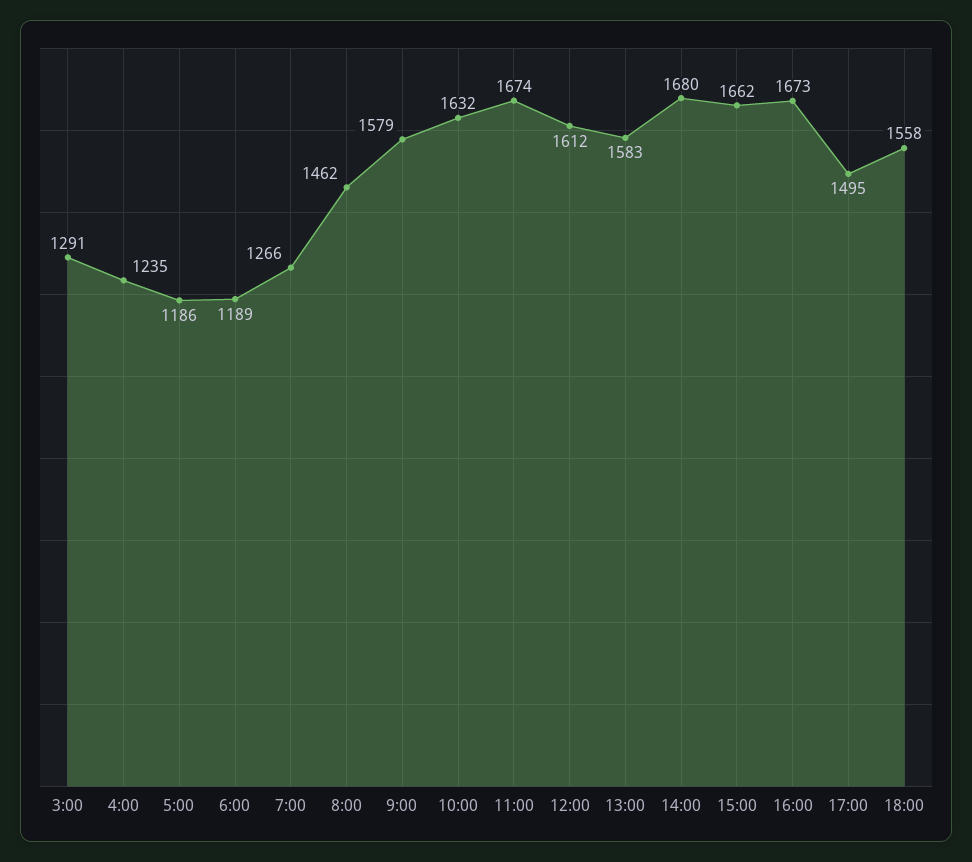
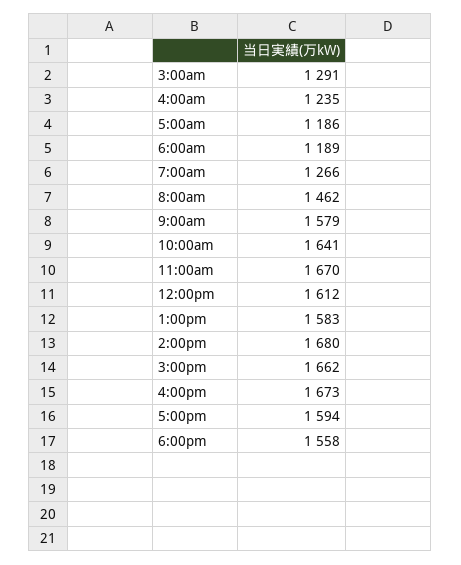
  {
    "3:00": 1291,
    "4:00": 1235,
    "5:00": 1186,
    "6:00": 1189,
    "7:00": 1266,
    "8:00": 1462,
    "9:00": 1579,
-   "10:00": 1632,
+   "10:00": 1641,
-   "11:00": 1674,
+   "11:00": 1670,
    "12:00": 1612,
    "13:00": 1583,
    "14:00": 1680,
    "15:00": 1662,
    "16:00": 1673,
-   "17:00": 1495,
+   "17:00": 1594,
    "18:00": 1558
  }

